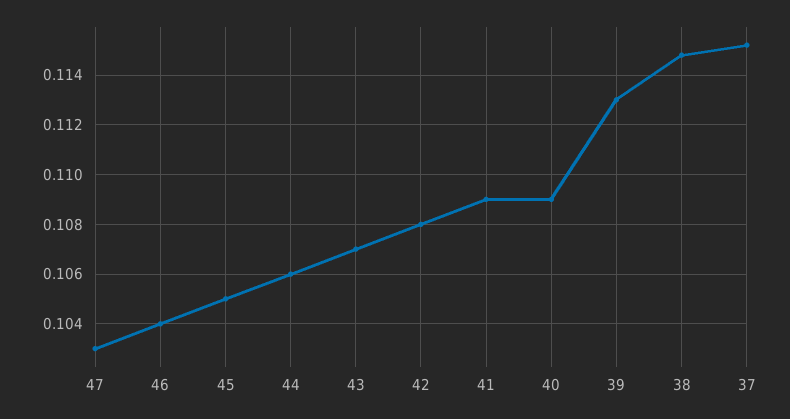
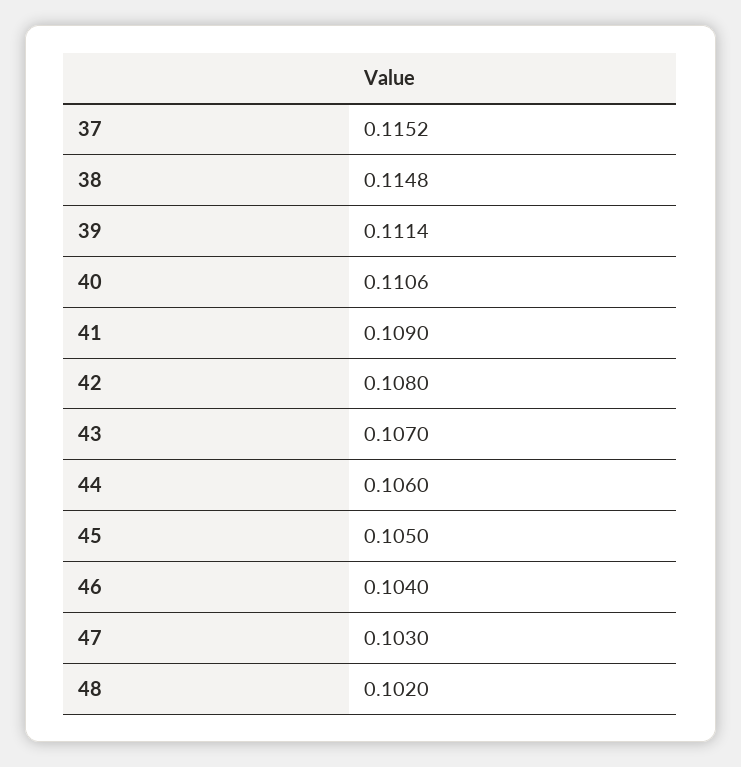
  {
    "47": 0.103,
    "46": 0.104,
    "45": 0.105,
    "44": 0.106,
    "43": 0.107,
    "42": 0.108,
    "41": 0.109,
-   "40": 0.109,
+   "40": 0.1106,
-   "39": 0.113,
+   "39": 0.1114,
    "38": 0.1148,
-   "37": 0.1152
+   "37": 0.1152,
+   "48": 0.102
  }

